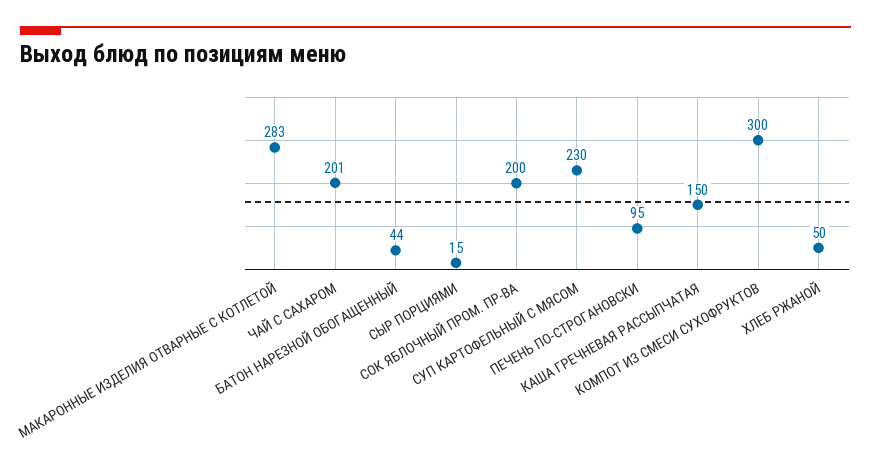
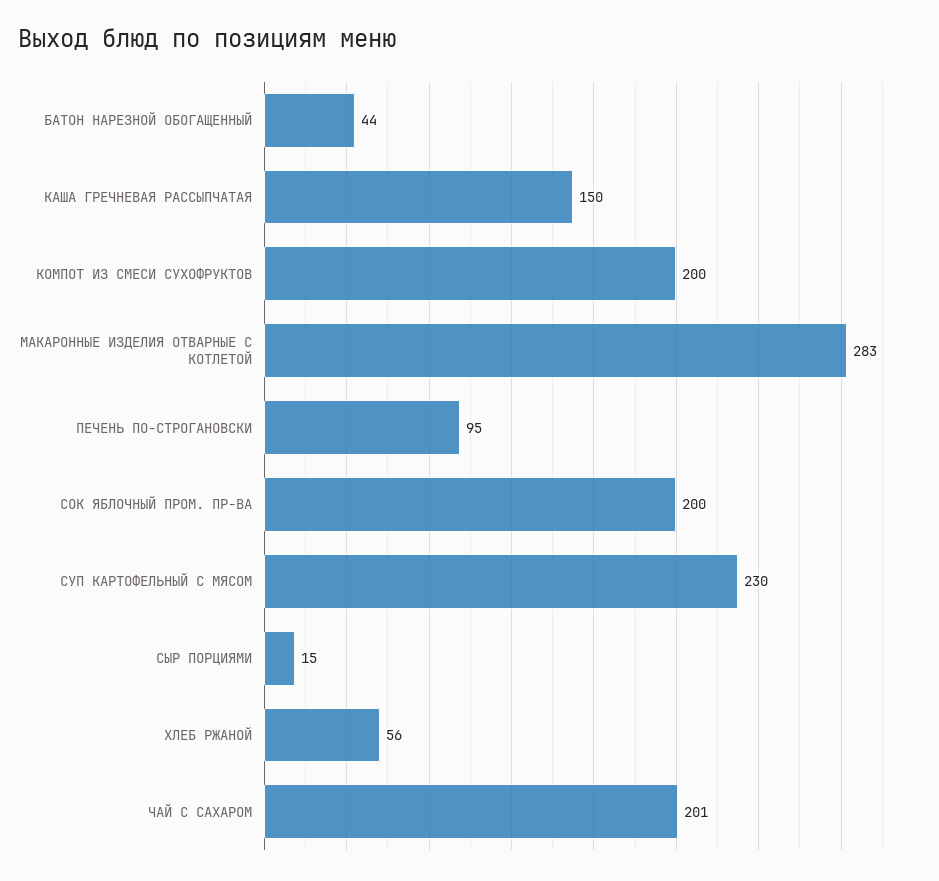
  {
    "МАКАРОННЫЕ ИЗДЕЛИЯ ОТВАРНЫЕ С КОТЛЕТОЙ": 283,
    "ЧАЙ С САХАРОМ": 201,
    "БАТОН НАРЕЗНОЙ ОБОГАЩЕННЫЙ": 44,
    "СЫР ПОРЦИЯМИ": 15,
    "СОК ЯБЛОЧНЫЙ ПРОМ. ПР-ВА": 200,
    "СУП КАРТОФЕЛЬНЫЙ С МЯСОМ": 230,
    "ПЕЧЕНЬ ПО-СТРОГАНОВСКИ": 95,
    "КАША ГРЕЧНЕВАЯ РАССЫПЧАТАЯ": 150,
-   "КОМПОТ ИЗ СМЕСИ СУХОФРУКТОВ": 300,
+   "КОМПОТ ИЗ СМЕСИ СУХОФРУКТОВ": 200,
-   "ХЛЕБ РЖАНОЙ": 50
+   "ХЛЕБ РЖАНОЙ": 56
  }

